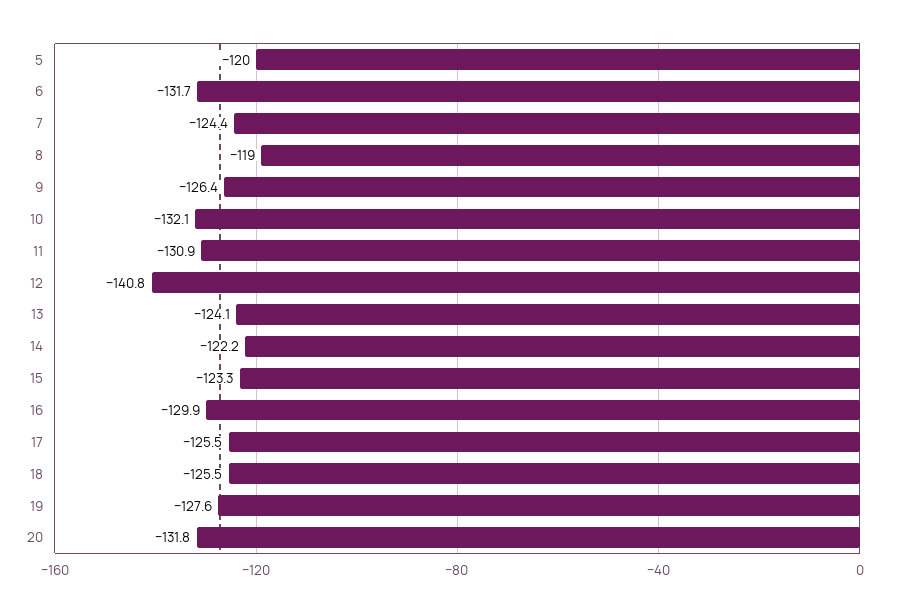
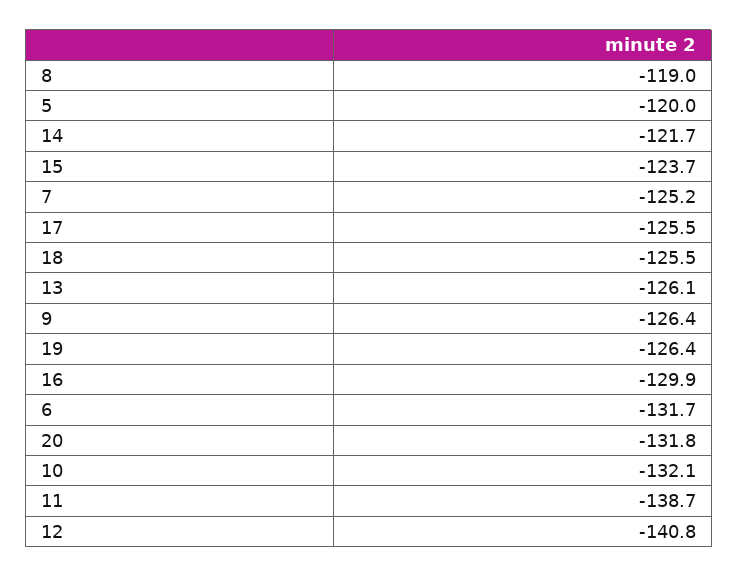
  {
    "5": -120,
    "6": -131.7,
-   "7": -124.4,
+   "7": -125.2,
    "8": -119,
    "9": -126.4,
    "10": -132.1,
-   "11": -130.9,
+   "11": -138.7,
    "12": -140.8,
-   "13": -124.1,
+   "13": -126.1,
-   "14": -122.2,
+   "14": -121.7,
-   "15": -123.3,
+   "15": -123.7,
    "16": -129.9,
    "17": -125.5,
    "18": -125.5,
-   "19": -127.6,
+   "19": -126.4,
    "20": -131.8
  }

